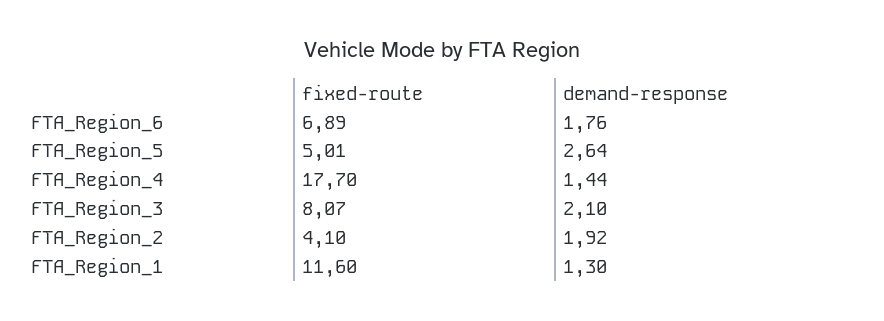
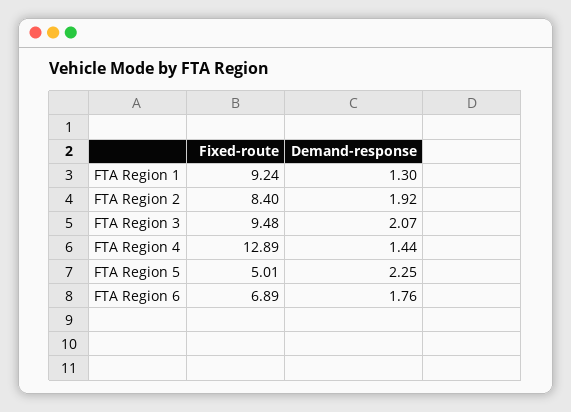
  {
    "fixed-route": {
      "FTA_Region_6": 6.89,
      "FTA_Region_5": 5.01,
-     "FTA_Region_4": 17.7,
+     "FTA_Region_4": 12.89,
-     "FTA_Region_3": 8.07,
+     "FTA_Region_3": 9.48,
-     "FTA_Region_2": 4.1,
+     "FTA_Region_2": 8.4,
-     "FTA_Region_1": 11.6
+     "FTA_Region_1": 9.24
    },
    "demand-response": {
      "FTA_Region_6": 1.76,
-     "FTA_Region_5": 2.64,
+     "FTA_Region_5": 2.25,
      "FTA_Region_4": 1.44,
-     "FTA_Region_3": 2.1,
+     "FTA_Region_3": 2.07,
      "FTA_Region_2": 1.92,
      "FTA_Region_1": 1.3
    }
  }

